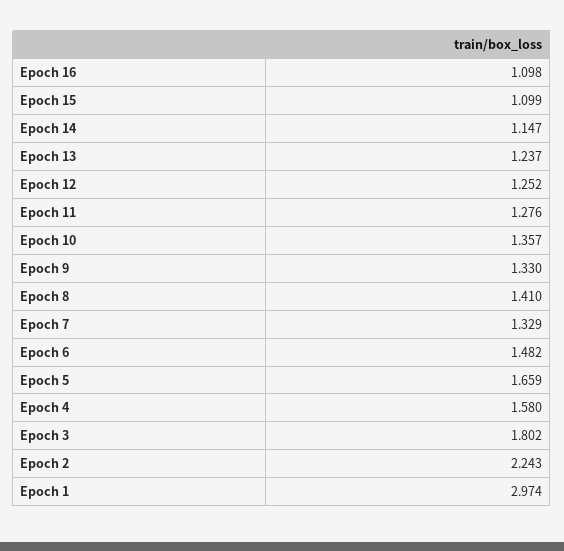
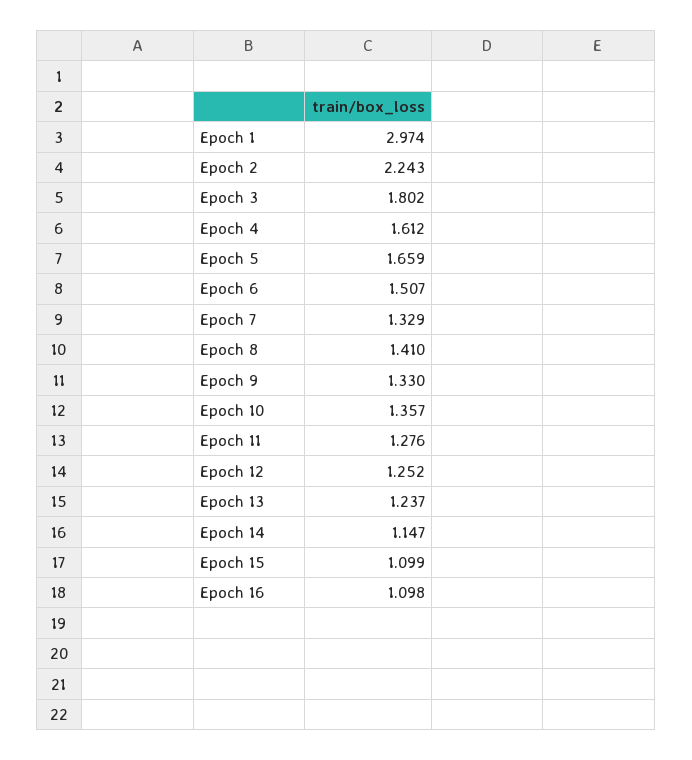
  {
    "Epoch 16": 1.098,
    "Epoch 15": 1.099,
    "Epoch 14": 1.147,
    "Epoch 13": 1.237,
    "Epoch 12": 1.252,
    "Epoch 11": 1.276,
    "Epoch 10": 1.357,
    "Epoch 9": 1.33,
    "Epoch 8": 1.41,
    "Epoch 7": 1.329,
-   "Epoch 6": 1.482,
+   "Epoch 6": 1.507,
    "Epoch 5": 1.659,
-   "Epoch 4": 1.58,
+   "Epoch 4": 1.612,
    "Epoch 3": 1.802,
    "Epoch 2": 2.243,
    "Epoch 1": 2.974
  }

